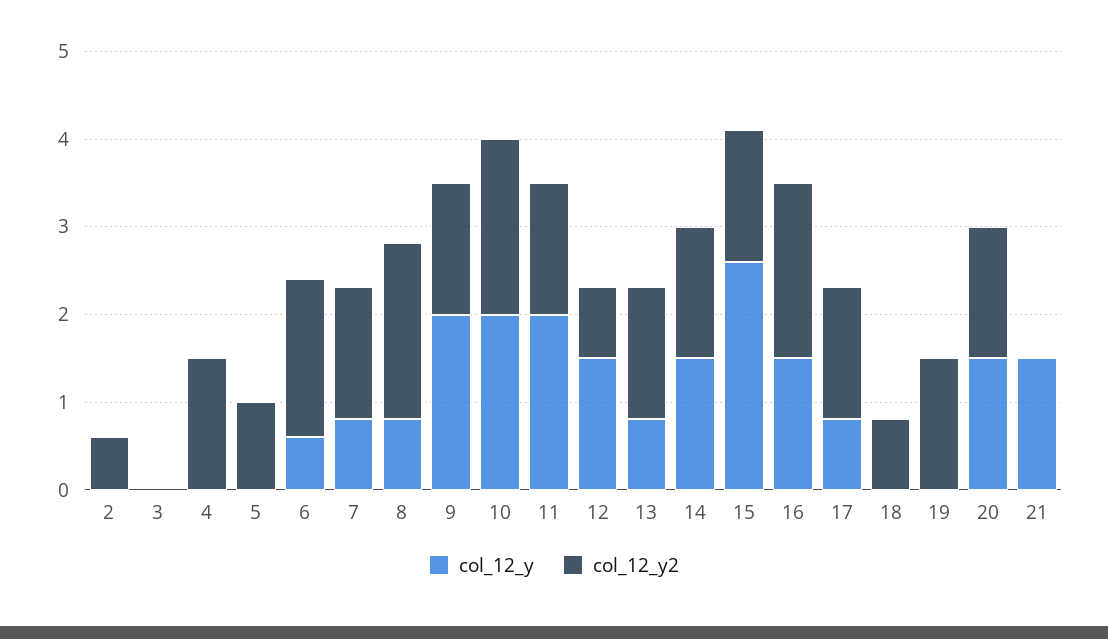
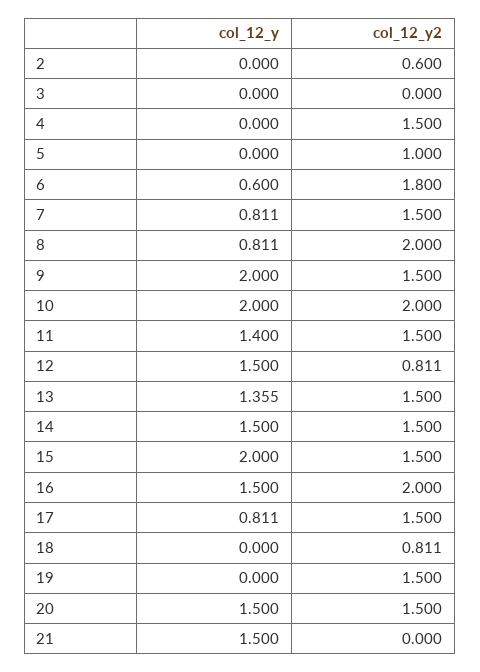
  {
    "col_12_y": {
      "2": 0,
      "3": 0,
      "4": 0,
      "5": 0,
      "6": 0.6,
      "7": 0.811,
      "8": 0.811,
      "9": 2,
      "10": 2,
-     "11": 2,
+     "11": 1.4,
      "12": 1.5,
-     "13": 0.8,
+     "13": 1.355,
      "14": 1.5,
-     "15": 2.6,
+     "15": 2,
      "16": 1.5,
      "17": 0.811,
      "18": 0,
      "19": 0,
      "20": 1.5,
      "21": 1.5
    },
    "col_12_y2": {
      "2": 0.6,
      "3": 0,
      "4": 1.5,
      "5": 1,
      "6": 1.8,
      "7": 1.5,
      "8": 2,
      "9": 1.5,
      "10": 2,
      "11": 1.5,
      "12": 0.811,
      "13": 1.5,
      "14": 1.5,
      "15": 1.5,
      "16": 2,
      "17": 1.5,
      "18": 0.811,
      "19": 1.5,
      "20": 1.5,
      "21": 0
    }
  }

